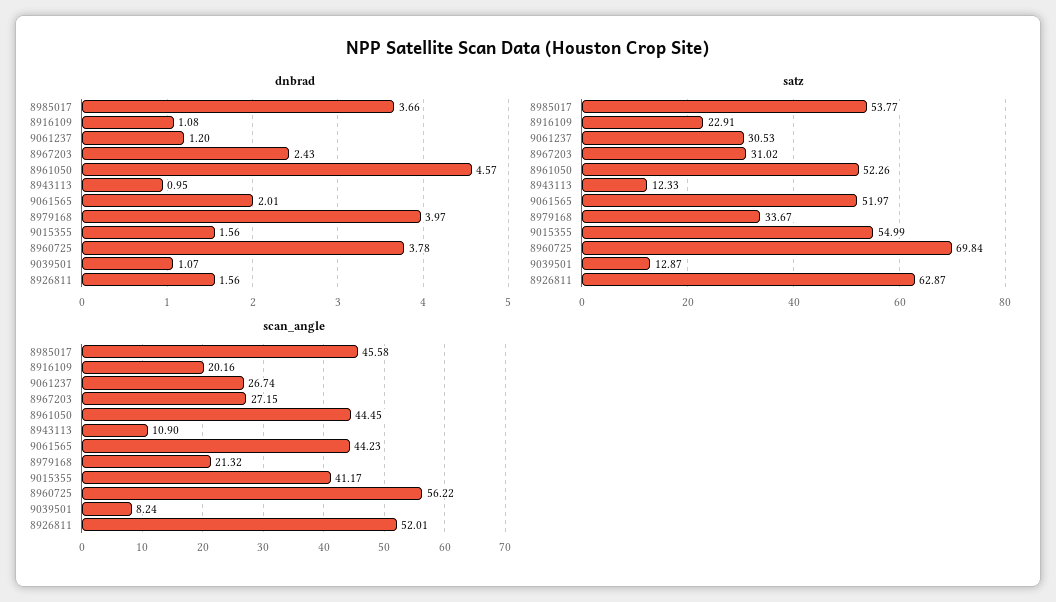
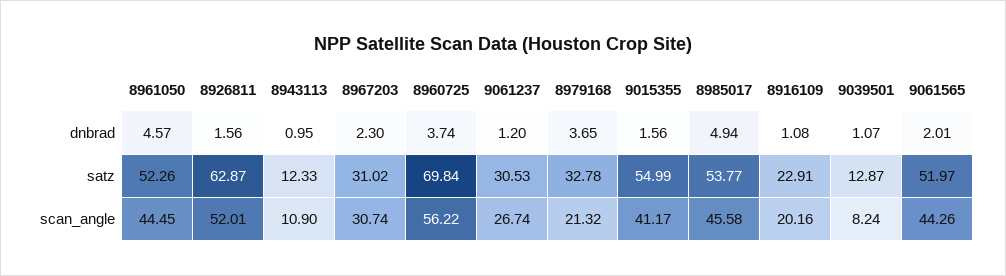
  {
    "dnbrad": {
-     "8985017": 3.66,
+     "8985017": 4.94,
      "8916109": 1.08,
      "9061237": 1.2,
-     "8967203": 2.43,
+     "8967203": 2.3,
      "8961050": 4.57,
      "8943113": 0.95,
      "9061565": 2.01,
-     "8979168": 3.97,
+     "8979168": 3.65,
      "9015355": 1.56,
-     "8960725": 3.78,
+     "8960725": 3.74,
      "9039501": 1.07,
      "8926811": 1.56
    },
    "satz": {
      "8985017": 53.77,
      "8916109": 22.91,
      "9061237": 30.53,
      "8967203": 31.02,
      "8961050": 52.26,
      "8943113": 12.33,
      "9061565": 51.97,
-     "8979168": 33.67,
+     "8979168": 32.78,
      "9015355": 54.99,
      "8960725": 69.84,
      "9039501": 12.87,
      "8926811": 62.87
    },
    "scan_angle": {
      "8985017": 45.58,
      "8916109": 20.16,
      "9061237": 26.74,
-     "8967203": 27.15,
+     "8967203": 30.74,
      "8961050": 44.45,
      "8943113": 10.9,
-     "9061565": 44.23,
+     "9061565": 44.26,
      "8979168": 21.32,
      "9015355": 41.17,
      "8960725": 56.22,
      "9039501": 8.24,
      "8926811": 52.01
    }
  }

